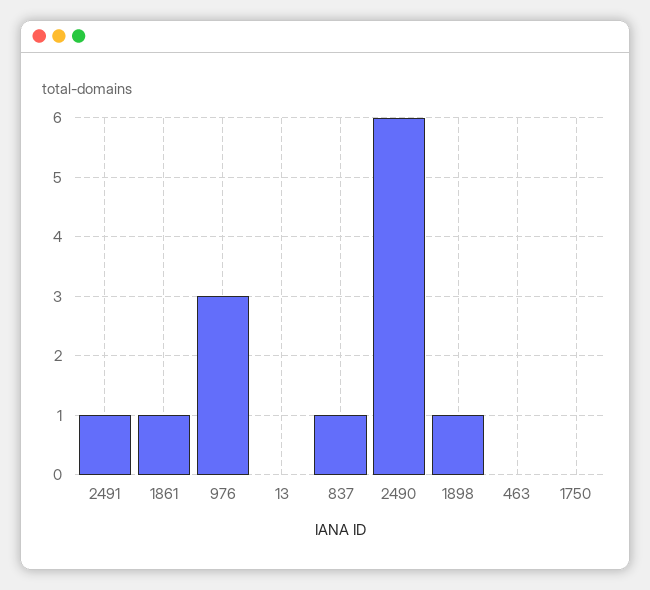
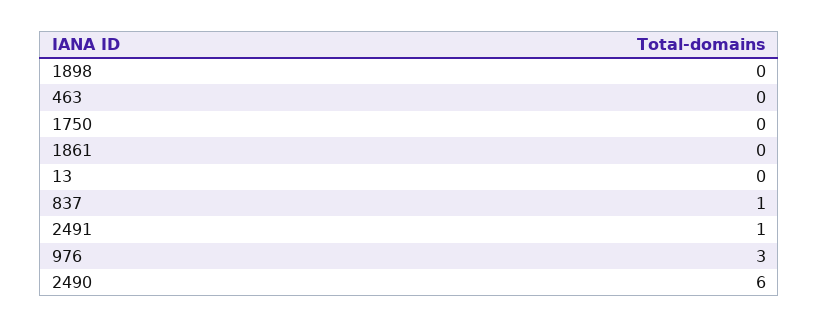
  {
    "2491": 1,
-   "1861": 1,
+   "1861": 0,
    "976": 3,
    "13": 0,
    "837": 1,
    "2490": 6,
-   "1898": 1,
+   "1898": 0,
    "463": 0,
    "1750": 0
  }

